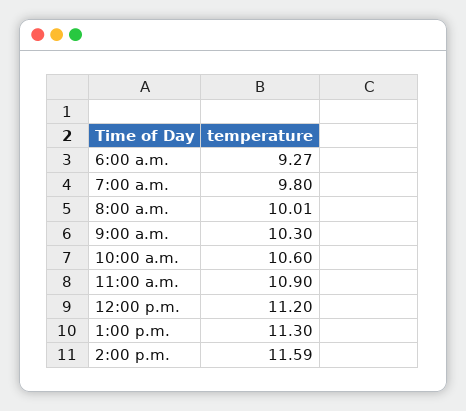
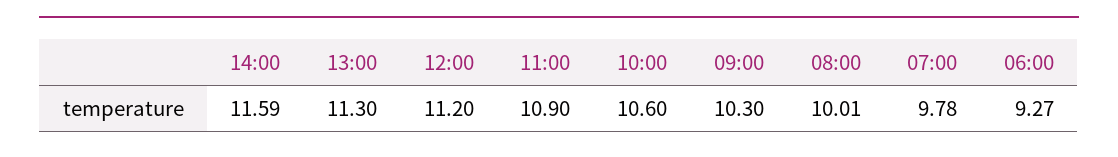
  {
    "6:00 a.m.": 9.27,
-   "7:00 a.m.": 9.8,
+   "7:00 a.m.": 9.78,
    "8:00 a.m.": 10.01,
    "9:00 a.m.": 10.3,
    "10:00 a.m.": 10.6,
    "11:00 a.m.": 10.9,
    "12:00 p.m.": 11.2,
    "1:00 p.m.": 11.3,
    "2:00 p.m.": 11.59
  }

